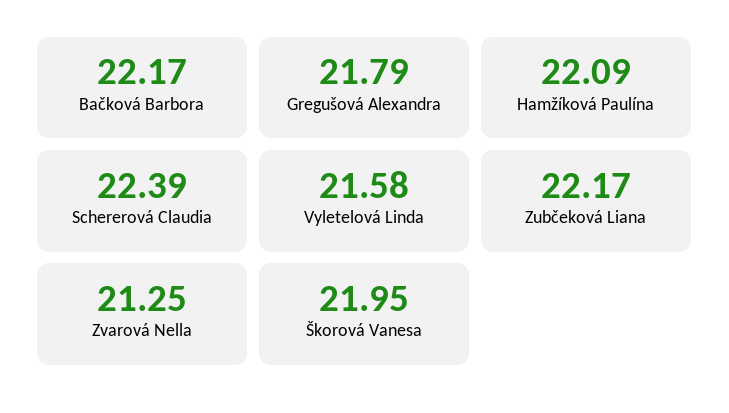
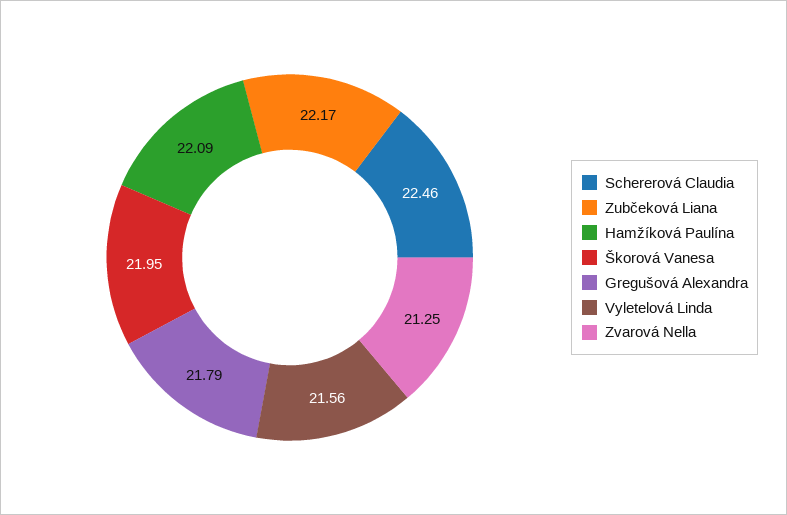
  {
-   "Bačková Barbora": 22.17,
    "Gregušová Alexandra": 21.79,
    "Hamžíková Paulína": 22.09,
-   "Schererová Claudia": 22.39,
+   "Schererová Claudia": 22.46,
-   "Vyletelová Linda": 21.58,
+   "Vyletelová Linda": 21.56,
    "Zubčeková Liana": 22.17,
    "Zvarová Nella": 21.25,
    "Škorová Vanesa": 21.95
  }

